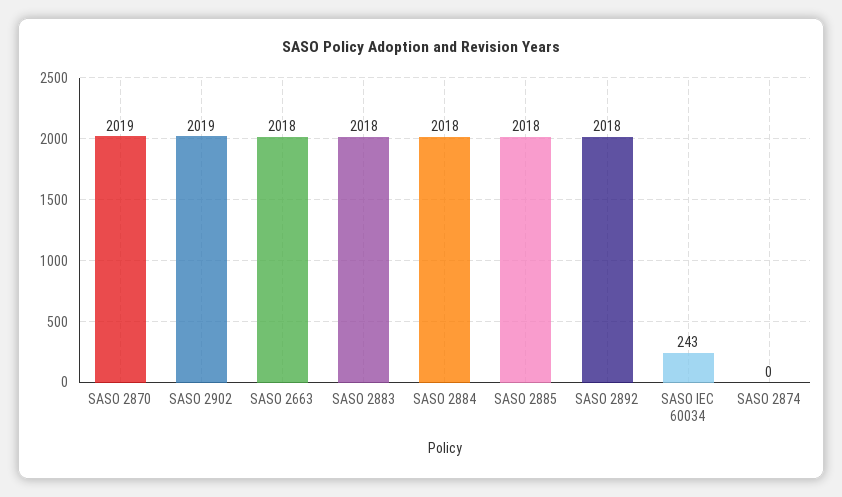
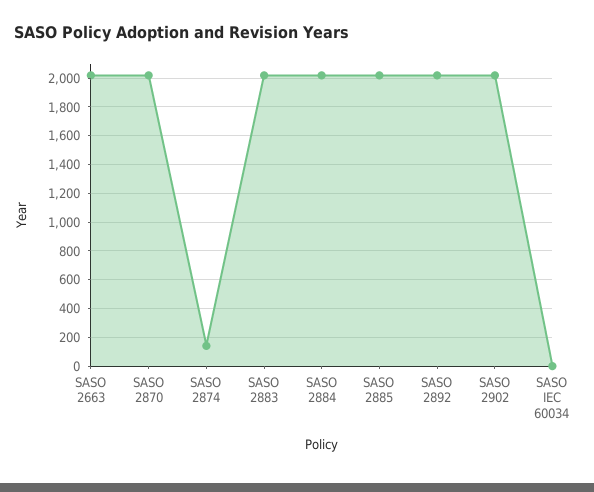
  {
    "SASO 2870": 2019,
    "SASO 2902": 2019,
    "SASO 2663": 2018,
    "SASO 2883": 2018,
    "SASO 2884": 2018,
    "SASO 2885": 2018,
    "SASO 2892": 2018,
-   "SASO IEC 60034": 243,
+   "SASO IEC 60034": 0,
-   "SASO 2874": 0
+   "SASO 2874": 150
  }

